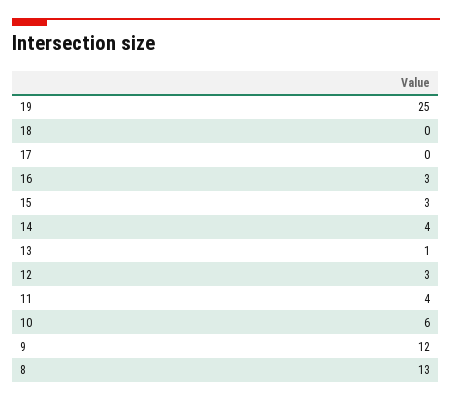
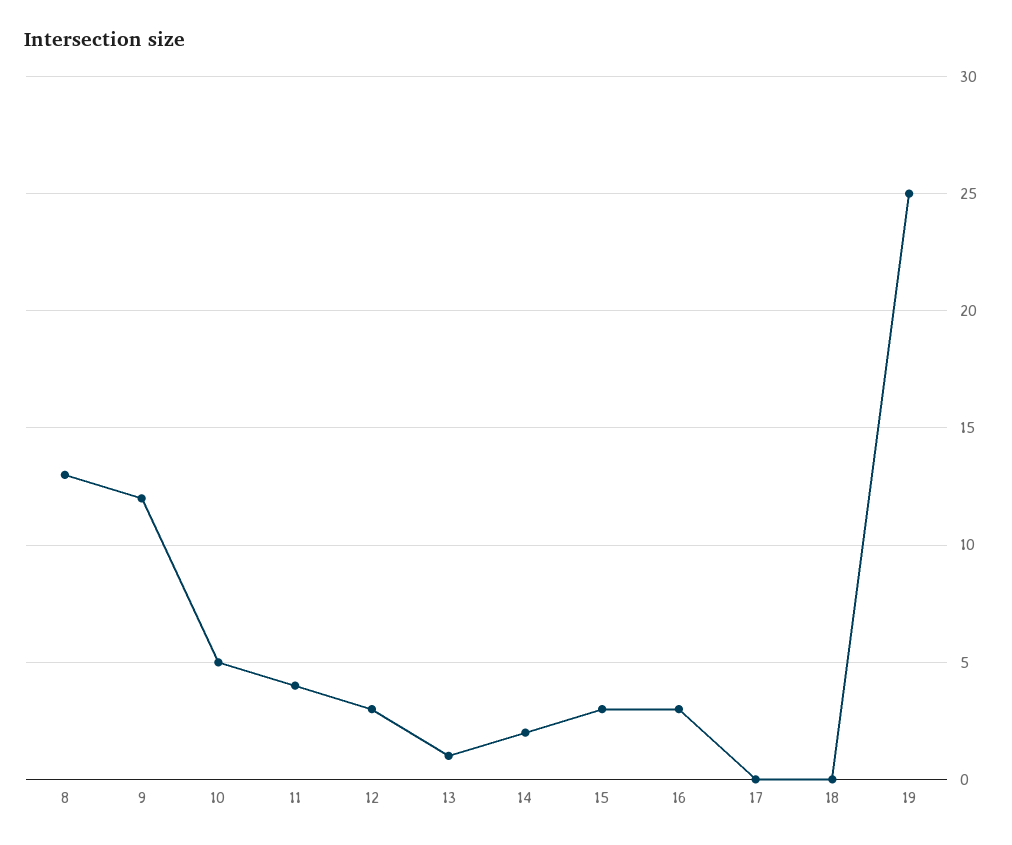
  {
    "19": 25,
    "18": 0,
    "17": 0,
    "16": 3,
    "15": 3,
-   "14": 4,
+   "14": 2,
    "13": 1,
    "12": 3,
    "11": 4,
-   "10": 6,
+   "10": 5,
    "9": 12,
    "8": 13
  }

